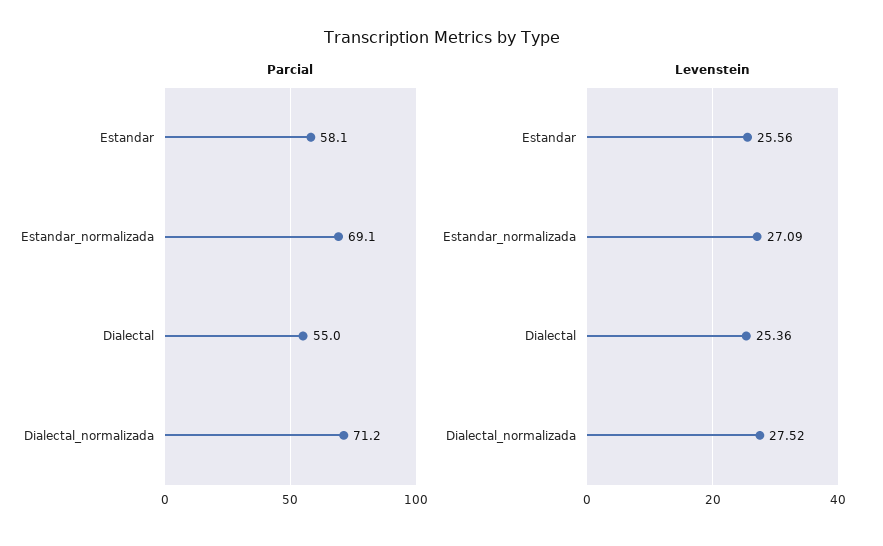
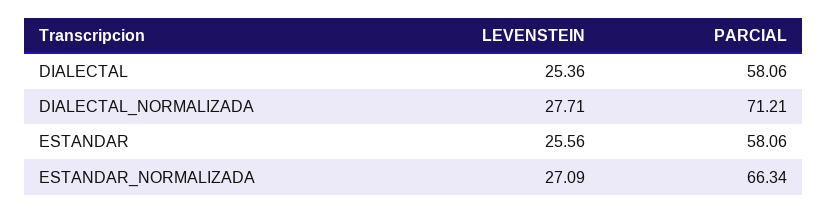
  {
    "Parcial": {
      "Estandar": 58.06,
-     "Estandar_normalizada": 69.1,
+     "Estandar_normalizada": 66.34,
-     "Dialectal": 55,
+     "Dialectal": 58.06,
      "Dialectal_normalizada": 71.21
    },
    "Levenstein": {
      "Estandar": 25.56,
      "Estandar_normalizada": 27.09,
      "Dialectal": 25.36,
-     "Dialectal_normalizada": 27.52
+     "Dialectal_normalizada": 27.71
    }
  }

